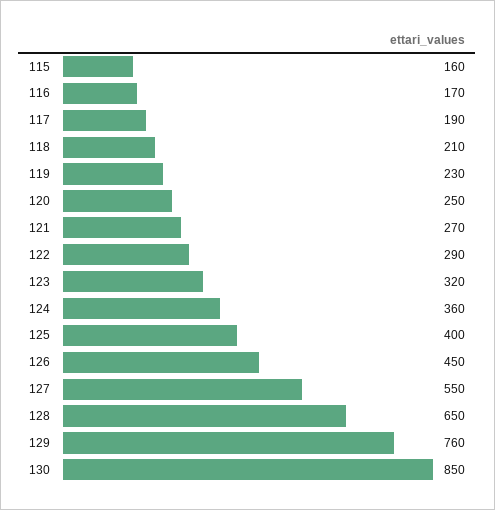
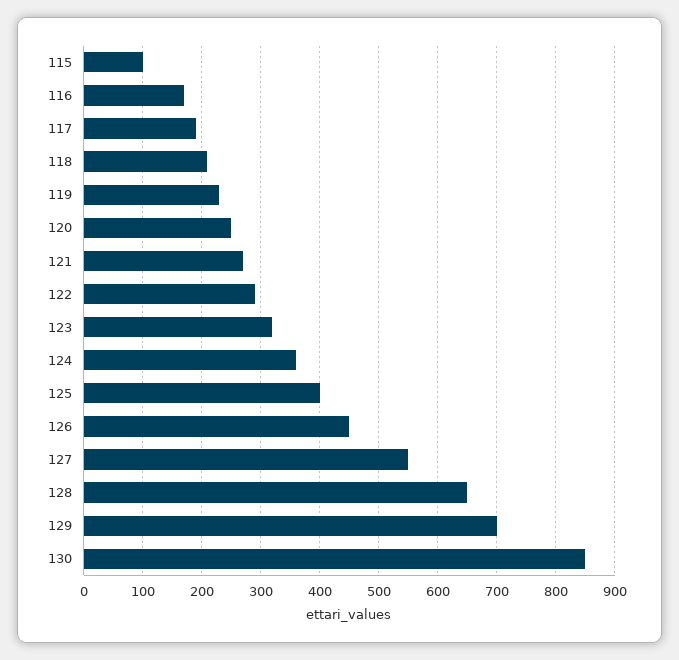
  {
-   "115": 160,
+   "115": 100,
    "116": 170,
    "117": 190,
    "118": 210,
    "119": 230,
    "120": 250,
    "121": 270,
    "122": 290,
    "123": 320,
    "124": 360,
    "125": 400,
    "126": 450,
    "127": 550,
    "128": 650,
-   "129": 760,
+   "129": 700,
    "130": 850
  }

